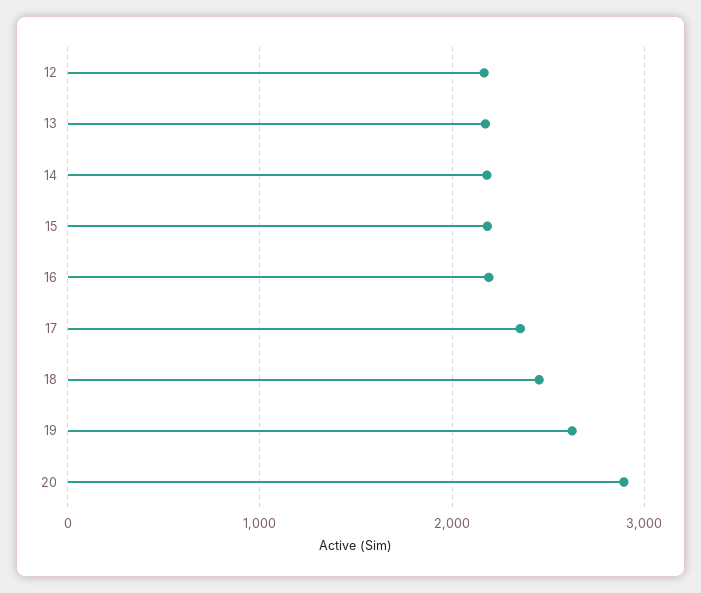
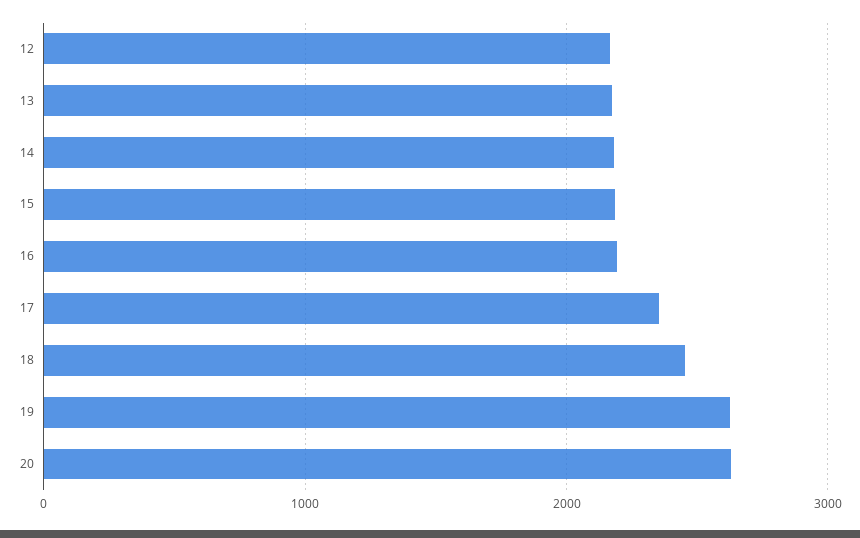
  {
    "12": 2200,
    "13": 2200,
    "14": 2200,
    "15": 2200,
    "16": 2200,
    "17": 2400,
    "18": 2500,
    "19": 2600,
-   "20": 2900
+   "20": 2600
  }

